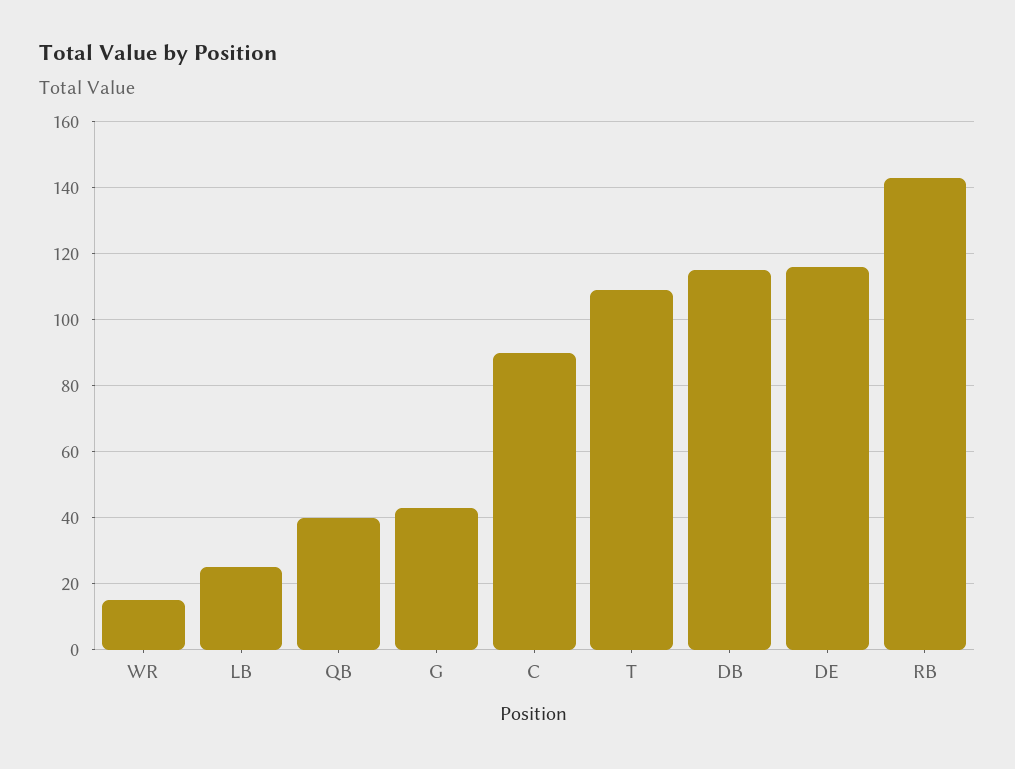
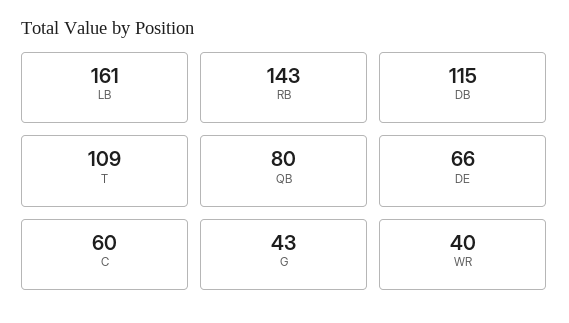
  {
-   "WR": 15,
+   "WR": 40,
-   "LB": 25,
+   "LB": 161,
-   "QB": 40,
+   "QB": 80,
    "G": 43,
-   "C": 90,
+   "C": 60,
    "T": 109,
    "DB": 115,
-   "DE": 115,
+   "DE": 66,
    "RB": 143
  }

